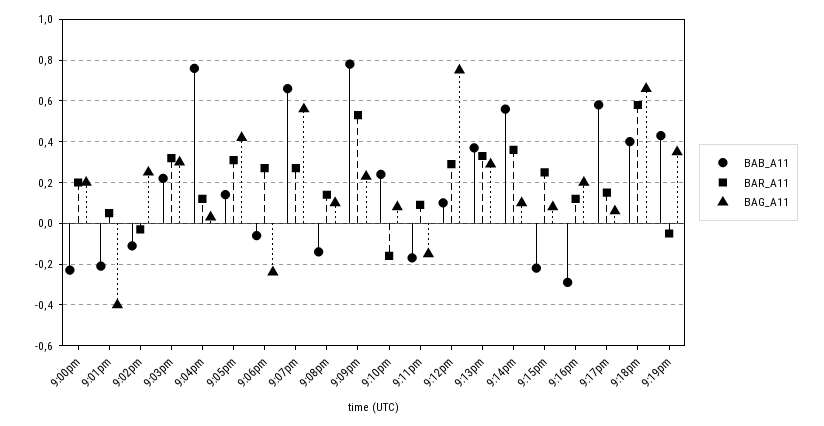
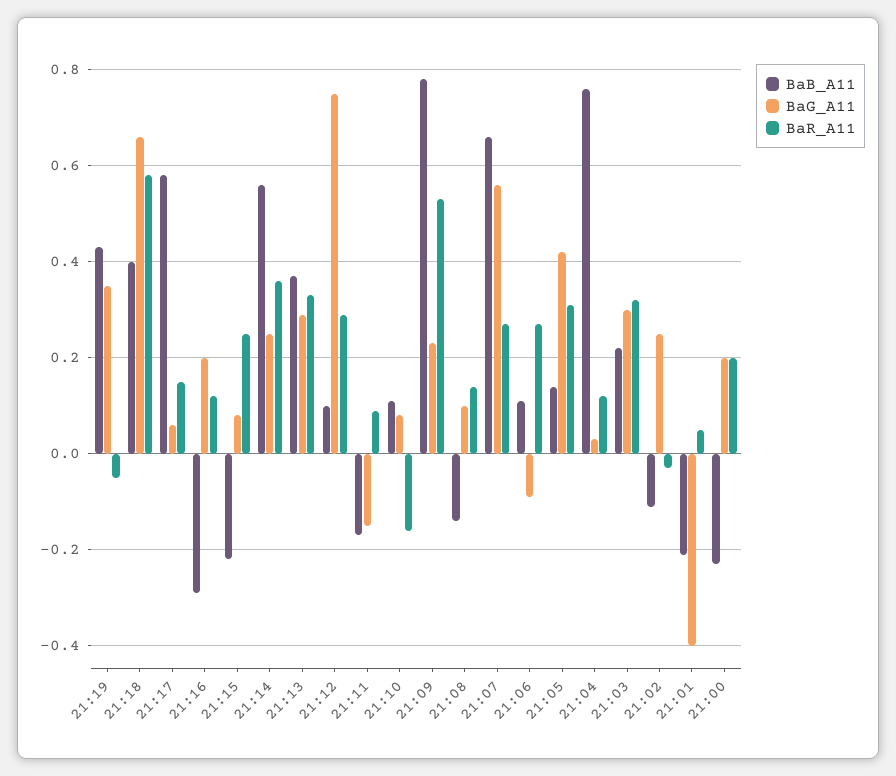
  {
    "BAB_A11": {
      "9:00pm": -0.25,
      "9:01pm": -0.2,
      "9:02pm": -0.1,
      "9:03pm": 0.2,
      "9:04pm": 0.75,
      "9:05pm": 0.15,
-     "9:06pm": -0.05,
+     "9:06pm": 0.1,
      "9:07pm": 0.65,
      "9:08pm": -0.15,
      "9:09pm": 0.8,
-     "9:10pm": 0.25,
+     "9:10pm": 0.1,
      "9:11pm": -0.15,
      "9:12pm": 0.1,
      "9:13pm": 0.35,
      "9:14pm": 0.55,
      "9:15pm": -0.2,
      "9:16pm": -0.3,
      "9:17pm": 0.6,
      "9:18pm": 0.4,
      "9:19pm": 0.45
    },
    "BAR_A11": {
      "9:00pm": 0.2,
      "9:01pm": 0.05,
      "9:02pm": -0.05,
      "9:03pm": 0.3,
      "9:04pm": 0.1,
      "9:05pm": 0.3,
      "9:06pm": 0.25,
      "9:07pm": 0.25,
      "9:08pm": 0.15,
      "9:09pm": 0.55,
      "9:10pm": -0.15,
      "9:11pm": 0.1,
      "9:12pm": 0.3,
      "9:13pm": 0.35,
      "9:14pm": 0.35,
      "9:15pm": 0.25,
      "9:16pm": 0.1,
      "9:17pm": 0.15,
      "9:18pm": 0.6,
      "9:19pm": -0.05
    },
    "BAG_A11": {
      "9:00pm": 0.2,
      "9:01pm": -0.4,
      "9:02pm": 0.25,
      "9:03pm": 0.3,
      "9:04pm": 0.05,
      "9:05pm": 0.4,
-     "9:06pm": -0.25,
+     "9:06pm": -0.1,
      "9:07pm": 0.55,
      "9:08pm": 0.1,
      "9:09pm": 0.25,
      "9:10pm": 0.1,
      "9:11pm": -0.15,
      "9:12pm": 0.75,
      "9:13pm": 0.3,
-     "9:14pm": 0.1,
+     "9:14pm": 0.25,
      "9:15pm": 0.1,
      "9:16pm": 0.2,
      "9:17pm": 0.05,
      "9:18pm": 0.65,
      "9:19pm": 0.35
    }
  }

